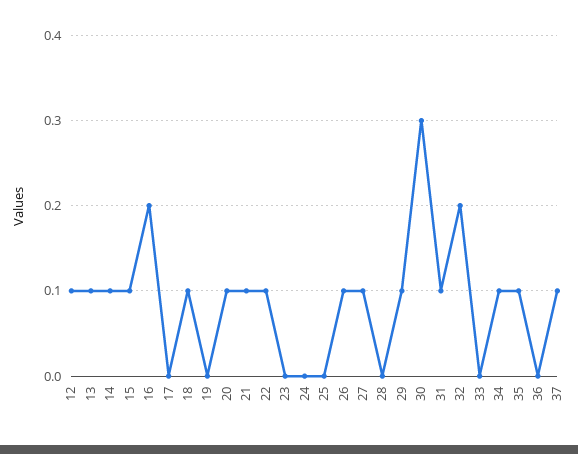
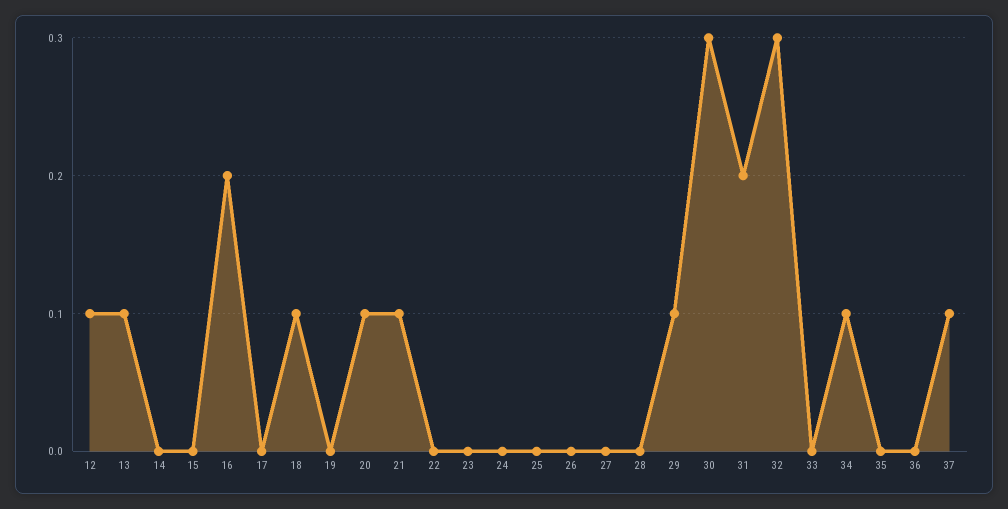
  {
    "12": 0.1,
    "13": 0.1,
-   "14": 0.1,
+   "14": 0,
-   "15": 0.1,
+   "15": 0,
    "16": 0.2,
    "17": 0,
    "18": 0.1,
    "19": 0,
    "20": 0.1,
    "21": 0.1,
-   "22": 0.1,
+   "22": 0,
    "23": 0,
    "24": 0,
    "25": 0,
-   "26": 0.1,
+   "26": 0,
-   "27": 0.1,
+   "27": 0,
    "28": 0,
    "29": 0.1,
    "30": 0.3,
-   "31": 0.1,
+   "31": 0.2,
-   "32": 0.2,
+   "32": 0.3,
    "33": 0,
    "34": 0.1,
-   "35": 0.1,
+   "35": 0,
    "36": 0,
    "37": 0.1
  }

